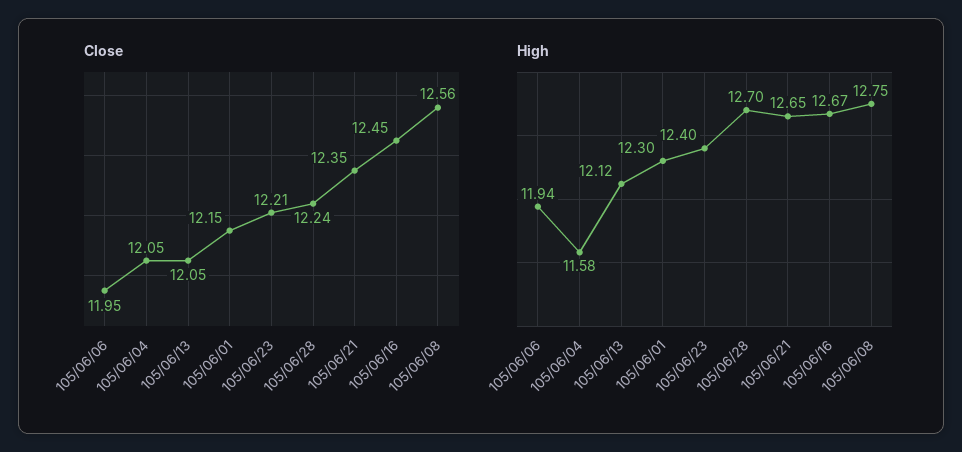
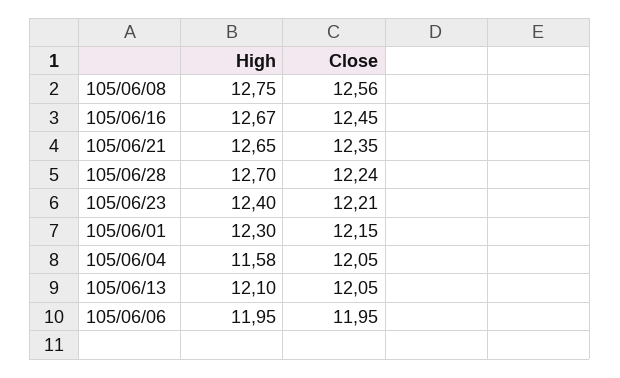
  {
    "Close": {
      "105/06/06": 11.95,
      "105/06/04": 12.05,
      "105/06/13": 12.05,
      "105/06/01": 12.15,
      "105/06/23": 12.21,
      "105/06/28": 12.24,
      "105/06/21": 12.35,
      "105/06/16": 12.45,
      "105/06/08": 12.56
    },
    "High": {
-     "105/06/06": 11.94,
+     "105/06/06": 11.95,
      "105/06/04": 11.58,
-     "105/06/13": 12.12,
+     "105/06/13": 12.1,
      "105/06/01": 12.3,
      "105/06/23": 12.4,
      "105/06/28": 12.7,
      "105/06/21": 12.65,
      "105/06/16": 12.67,
      "105/06/08": 12.75
    }
  }

